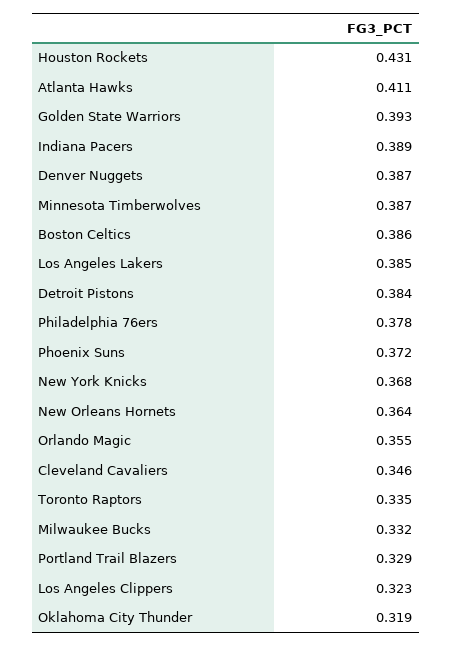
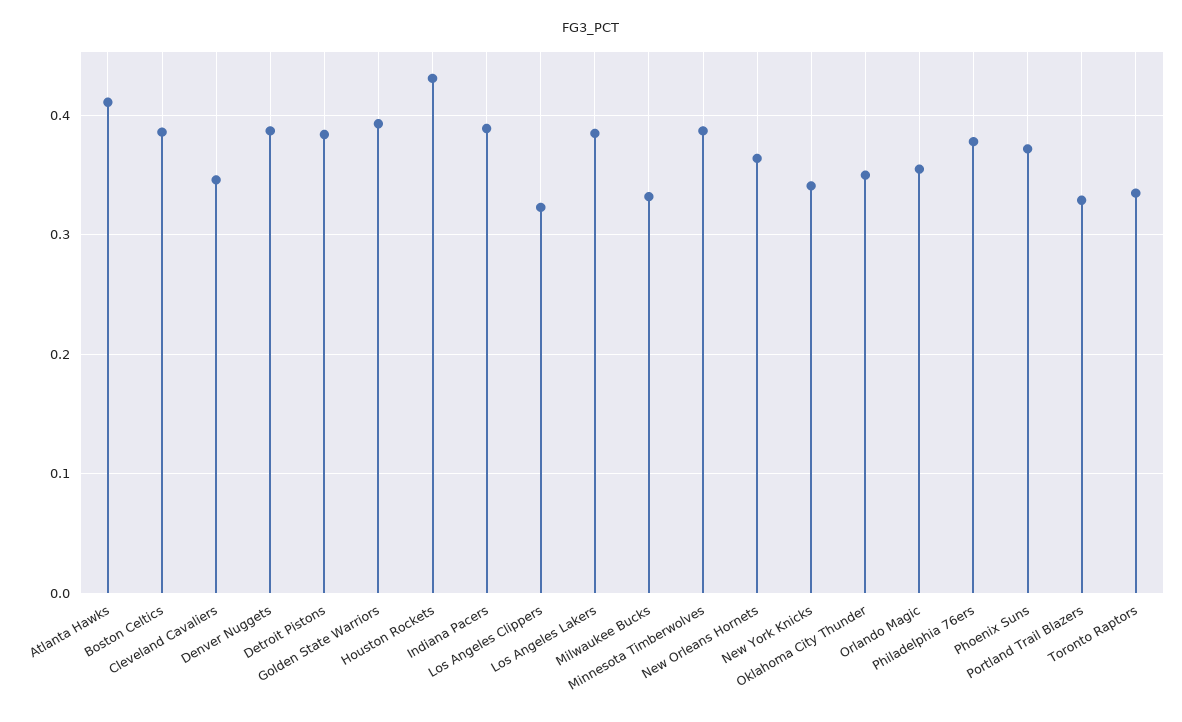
  {
    "Houston Rockets": 0.431,
    "Atlanta Hawks": 0.411,
    "Golden State Warriors": 0.393,
    "Indiana Pacers": 0.389,
    "Denver Nuggets": 0.387,
    "Minnesota Timberwolves": 0.387,
    "Boston Celtics": 0.386,
    "Los Angeles Lakers": 0.385,
    "Detroit Pistons": 0.384,
    "Philadelphia 76ers": 0.378,
    "Phoenix Suns": 0.372,
-   "New York Knicks": 0.368,
+   "New York Knicks": 0.34,
    "New Orleans Hornets": 0.364,
    "Orlando Magic": 0.355,
    "Cleveland Cavaliers": 0.346,
    "Toronto Raptors": 0.335,
    "Milwaukee Bucks": 0.332,
    "Portland Trail Blazers": 0.329,
    "Los Angeles Clippers": 0.323,
-   "Oklahoma City Thunder": 0.319
+   "Oklahoma City Thunder": 0.35
  }

